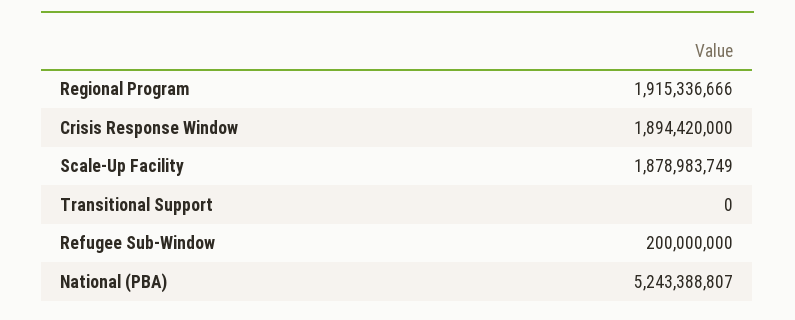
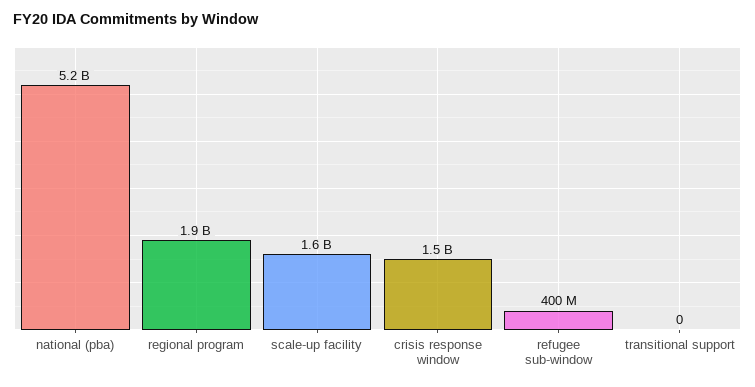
  {
    "Regional Program": 1915336666,
-   "Crisis Response Window": 1894420000,
+   "Crisis Response Window": 1500000000,
-   "Scale-Up Facility": 1878983749,
+   "Scale-Up Facility": 1600000000,
    "Transitional Support": 0,
-   "Refugee Sub-Window": 200000000,
+   "Refugee Sub-Window": 400000000,
    "National (PBA)": 5243388807
  }

